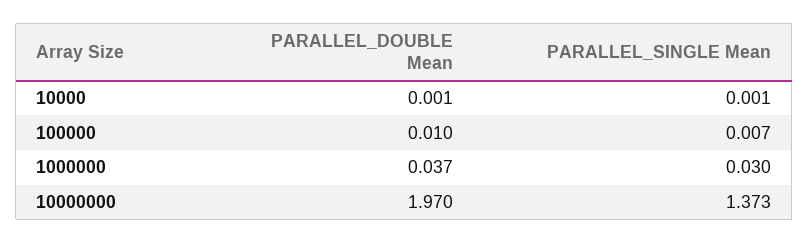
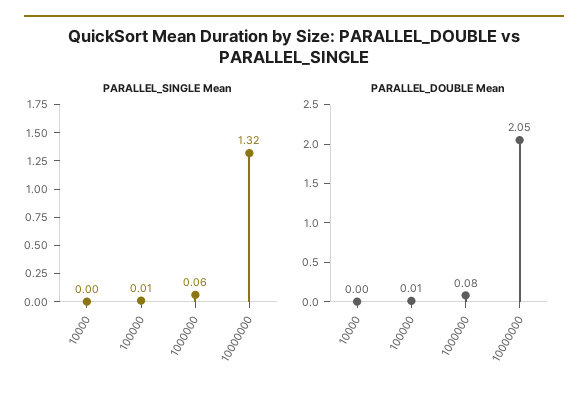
  {
    "PARALLEL_DOUBLE Mean": {
      "10000": 0.001,
      "100000": 0.01,
-     "1000000": 0.037,
+     "1000000": 0.08,
-     "10000000": 1.97
+     "10000000": 2.05
    },
    "PARALLEL_SINGLE Mean": {
      "10000": 0.001,
      "100000": 0.007,
-     "1000000": 0.03,
+     "1000000": 0.06,
-     "10000000": 1.373
+     "10000000": 1.32
    }
  }

